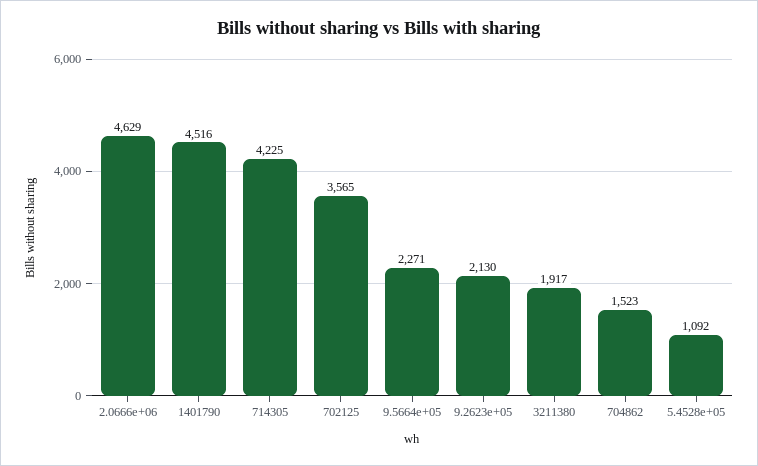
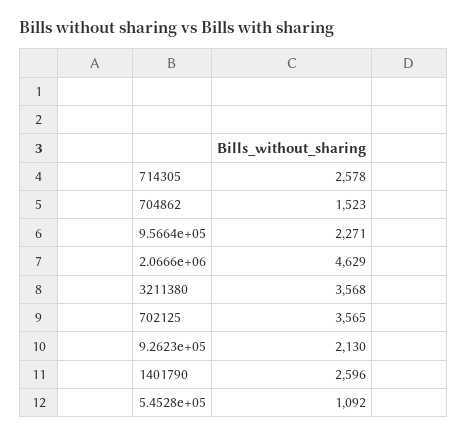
  {
    "2.0666e+06": 4629,
-   "1401790": 4516,
+   "1401790": 2596,
-   "714305": 4225,
+   "714305": 2578,
    "702125": 3565,
    "9.5664e+05": 2271,
    "9.2623e+05": 2130,
-   "3211380": 1917,
+   "3211380": 3568,
    "704862": 1523,
    "5.4528e+05": 1092
  }

